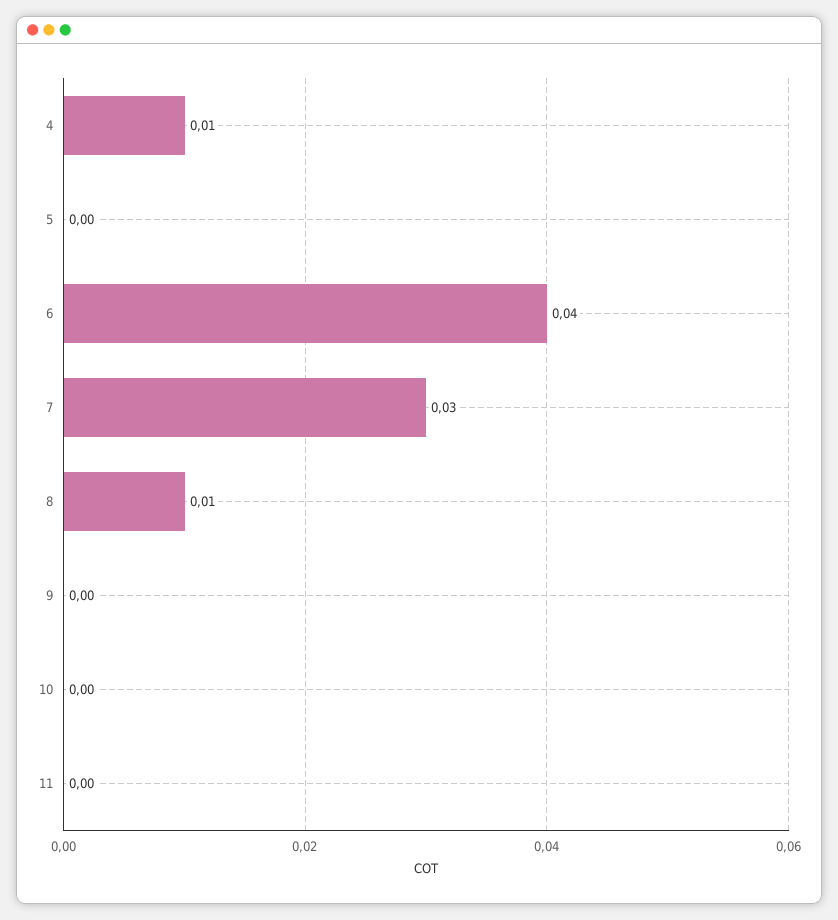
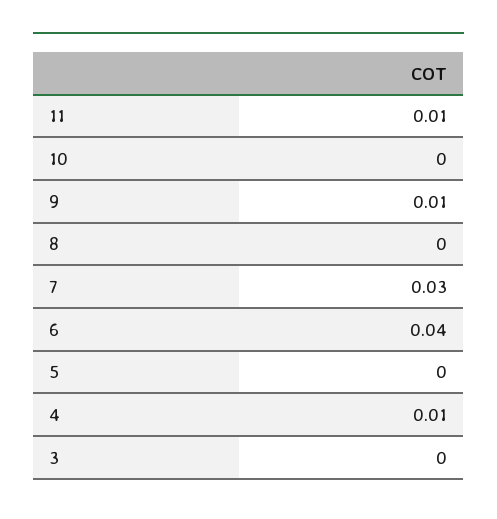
  {
    "4": 0.01,
    "5": 0,
    "6": 0.04,
    "7": 0.03,
-   "8": 0.01,
+   "8": 0,
-   "9": 0,
+   "9": 0.01,
    "10": 0,
-   "11": 0
+   "11": 0.01,
+   "3": 0
  }

